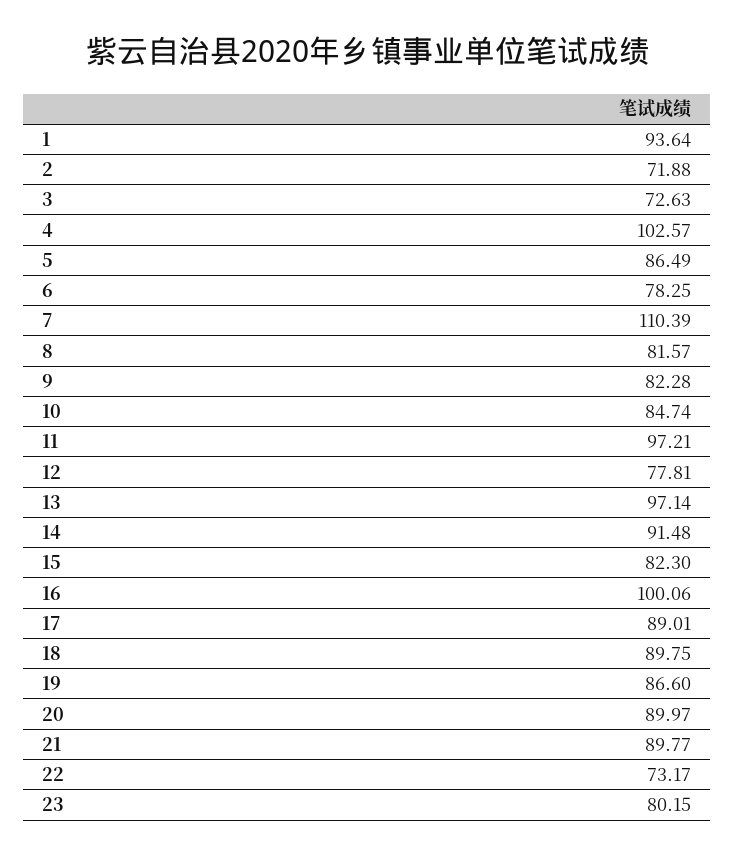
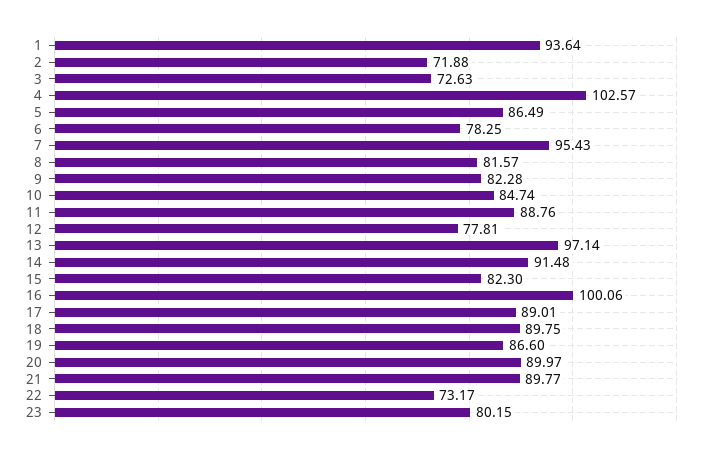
  {
    "1": 93.64,
    "2": 71.88,
    "3": 72.63,
    "4": 102.57,
    "5": 86.49,
    "6": 78.25,
-   "7": 110.39,
+   "7": 95.43,
    "8": 81.57,
    "9": 82.28,
    "10": 84.74,
-   "11": 97.21,
+   "11": 88.76,
    "12": 77.81,
    "13": 97.14,
    "14": 91.48,
    "15": 82.3,
    "16": 100.06,
    "17": 89.01,
    "18": 89.75,
    "19": 86.6,
    "20": 89.97,
    "21": 89.77,
    "22": 73.17,
    "23": 80.15
  }

